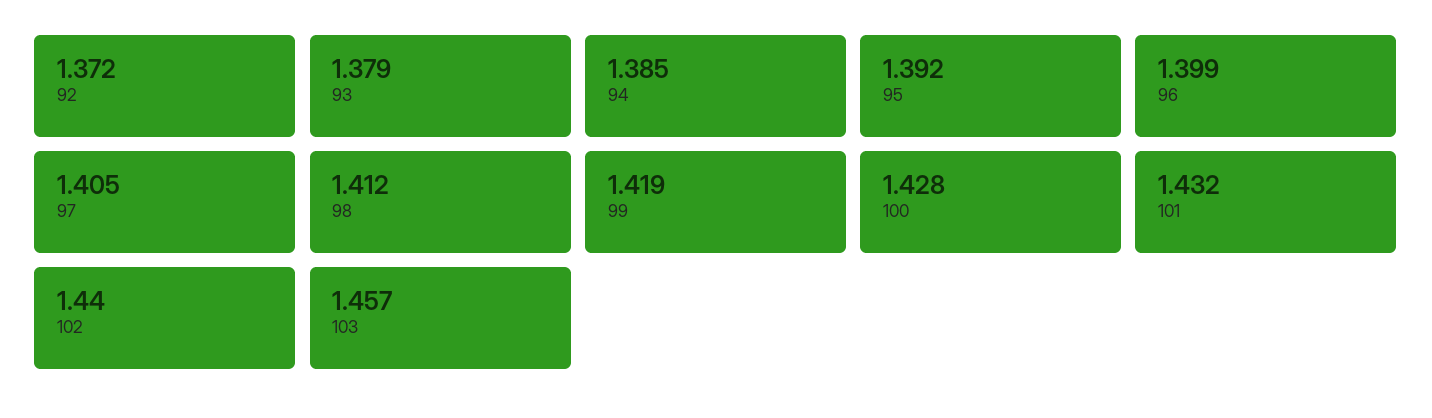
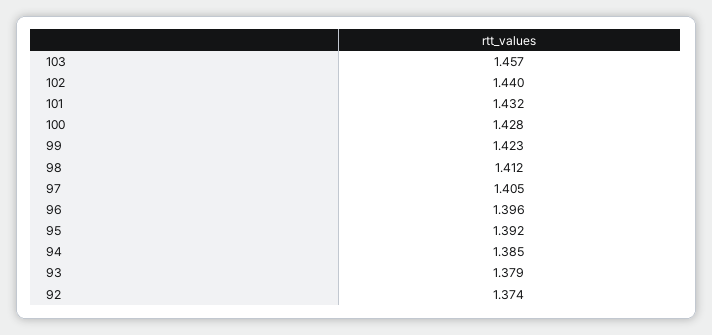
  {
-   "92": 1.372,
+   "92": 1.374,
    "93": 1.379,
    "94": 1.385,
    "95": 1.392,
-   "96": 1.399,
+   "96": 1.396,
    "97": 1.405,
    "98": 1.412,
-   "99": 1.419,
+   "99": 1.423,
    "100": 1.428,
    "101": 1.432,
    "102": 1.44,
    "103": 1.457
  }

